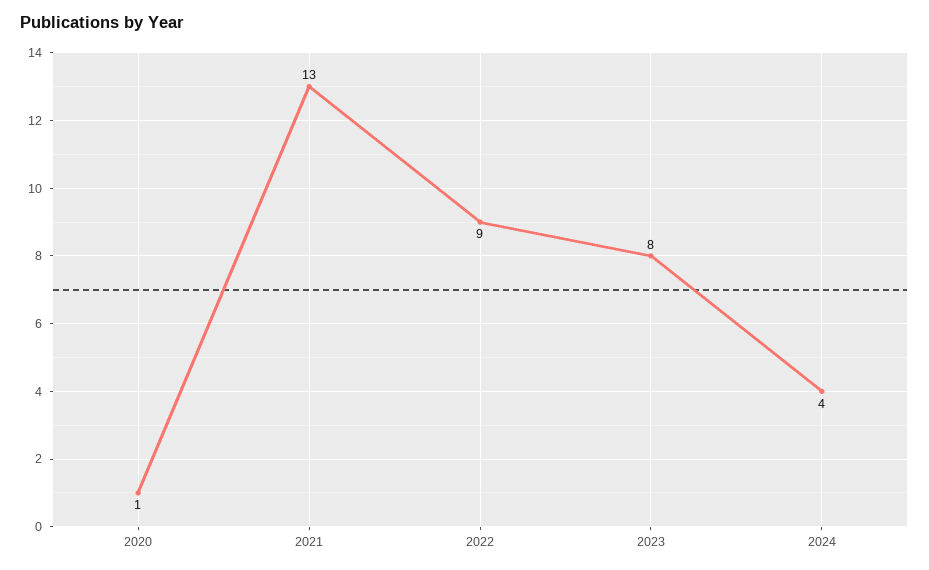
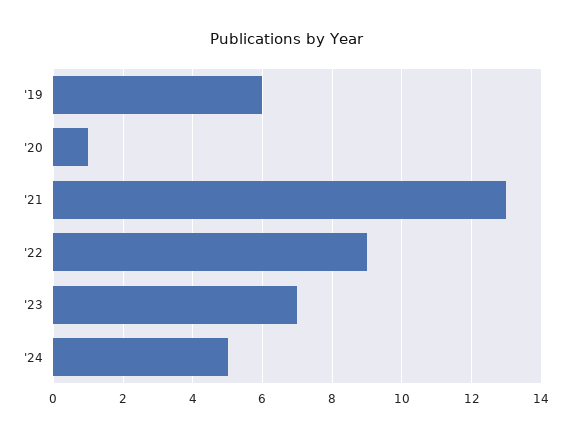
  {
    "2020": 1,
    "2021": 13,
    "2022": 9,
-   "2023": 8,
+   "2023": 7,
-   "2024": 4
+   "2024": 5,
+   "'19": 6
  }

